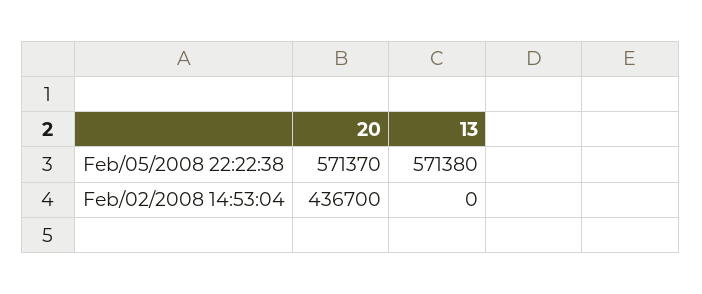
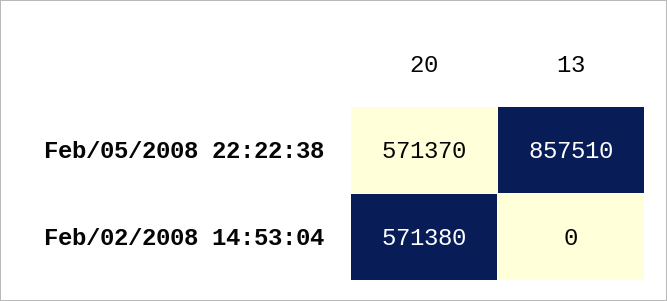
  {
    "20": {
      "Feb/05/2008 22:22:38": 571370,
-     "Feb/02/2008 14:53:04": 436700
+     "Feb/02/2008 14:53:04": 571380
    },
    "13": {
-     "Feb/05/2008 22:22:38": 571380,
+     "Feb/05/2008 22:22:38": 857510,
      "Feb/02/2008 14:53:04": 0
    }
  }

